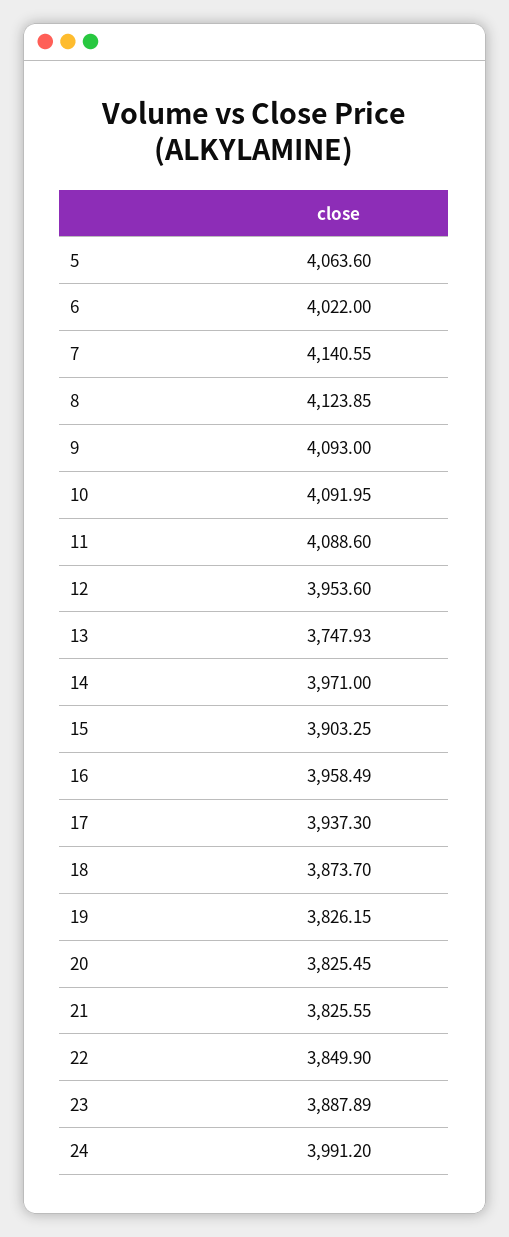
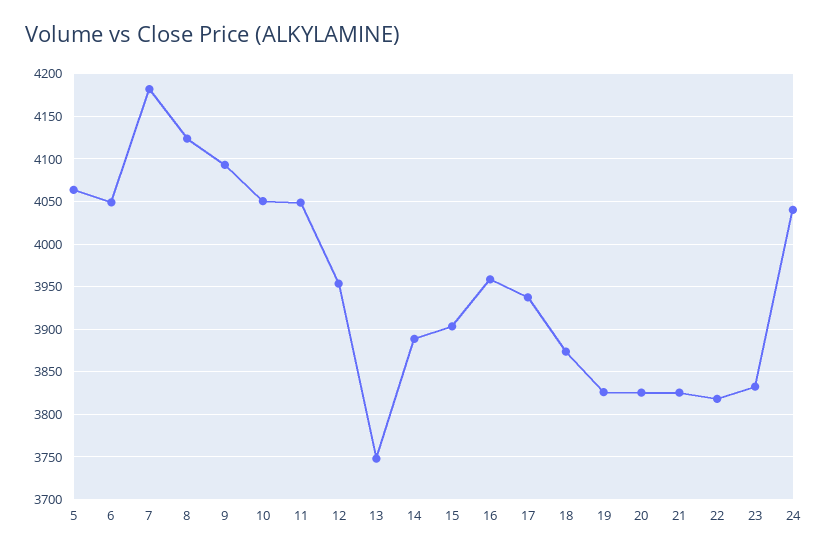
  {
    "5": 4063.6,
-   "6": 4022,
+   "6": 4050,
-   "7": 4140.55,
+   "7": 4180,
    "8": 4123.85,
    "9": 4093,
-   "10": 4091.95,
+   "10": 4050,
-   "11": 4088.6,
+   "11": 4050,
    "12": 3953.6,
    "13": 3747.93,
-   "14": 3971,
+   "14": 3890,
    "15": 3903.25,
    "16": 3958.49,
    "17": 3937.3,
    "18": 3873.7,
    "19": 3826.15,
    "20": 3825.45,
    "21": 3825.55,
-   "22": 3849.9,
+   "22": 3820,
-   "23": 3887.89,
+   "23": 3830,
-   "24": 3991.2
+   "24": 4040
  }

